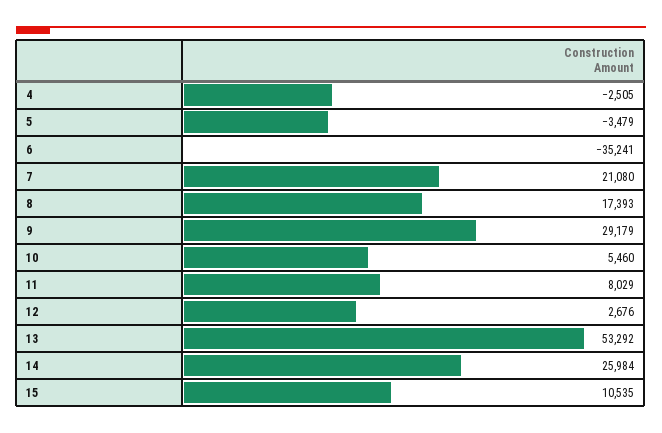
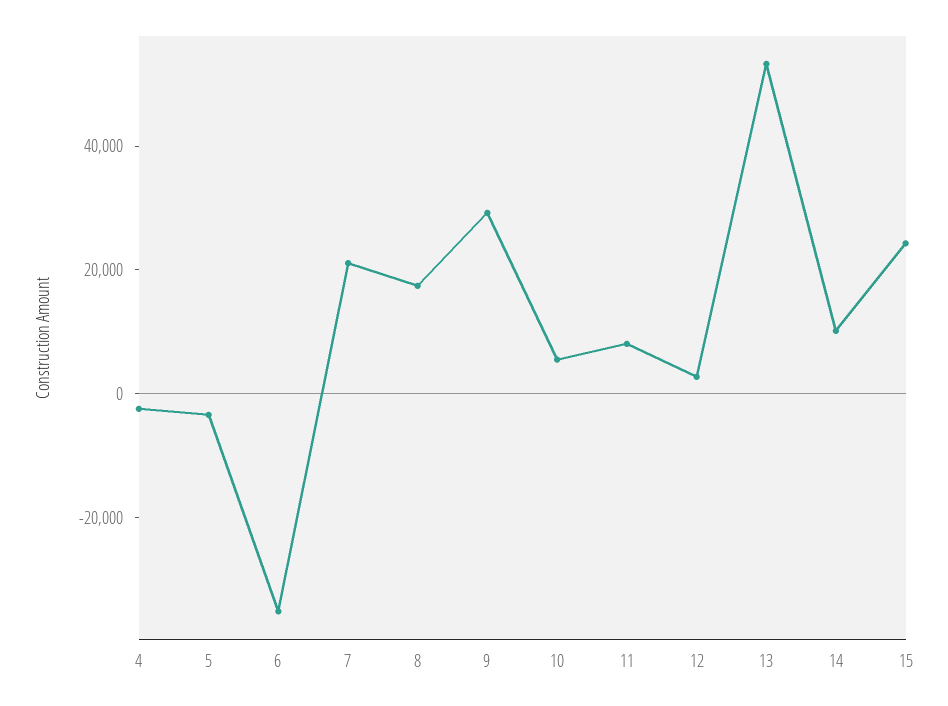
  {
    "4": -2505,
    "5": -3479,
    "6": -35241,
    "7": 21080,
    "8": 17393,
    "9": 29179,
    "10": 5460,
    "11": 8029,
    "12": 2676,
    "13": 53292,
-   "14": 25984,
+   "14": 10000,
-   "15": 10535
+   "15": 25000
  }

